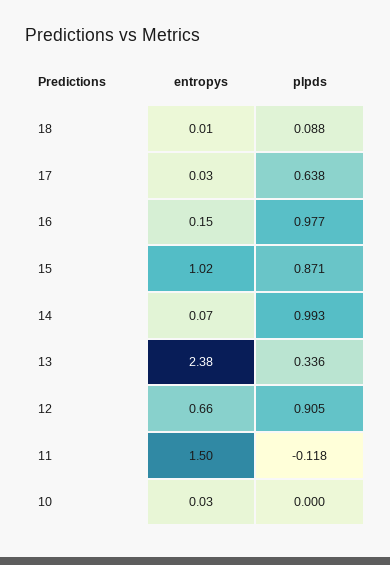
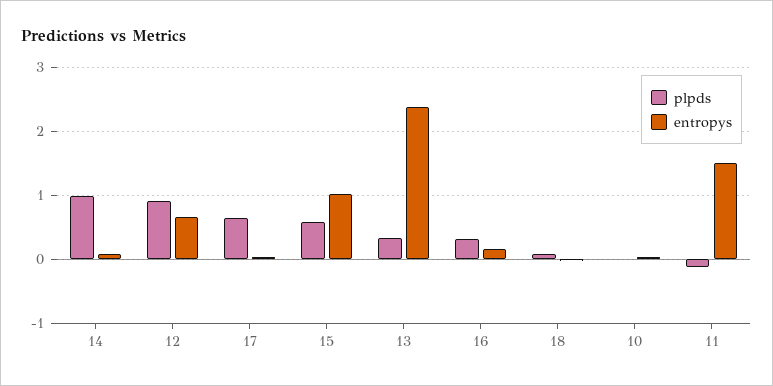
  {
    "entropys": {
      "18": 0.01,
      "17": 0.03,
      "16": 0.15,
      "15": 1.02,
      "14": 0.07,
      "13": 2.38,
      "12": 0.66,
      "11": 1.5,
      "10": 0.03
    },
    "plpds": {
      "18": 0.088,
      "17": 0.638,
-     "16": 0.977,
+     "16": 0.3,
-     "15": 0.871,
+     "15": 0.6,
      "14": 0.993,
      "13": 0.336,
      "12": 0.905,
      "11": -0.118,
      "10": 0
    }
  }

